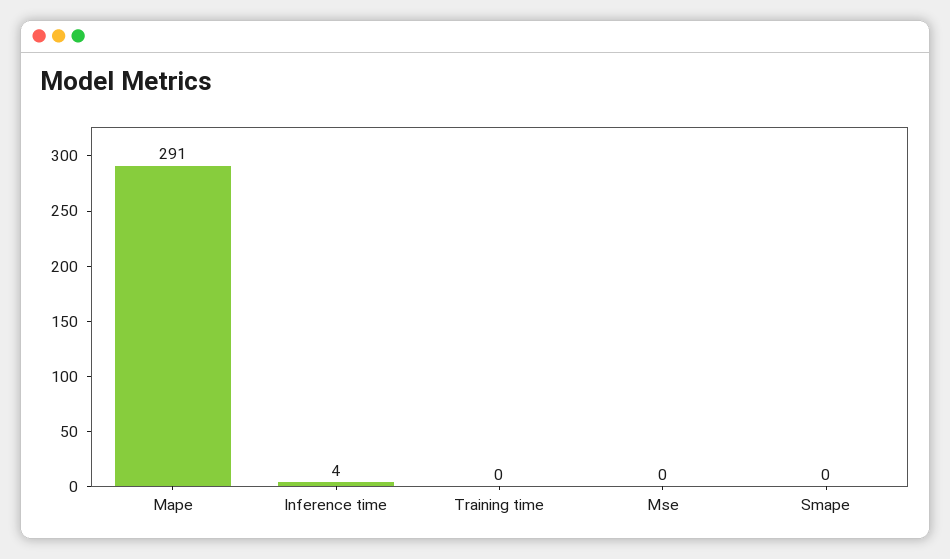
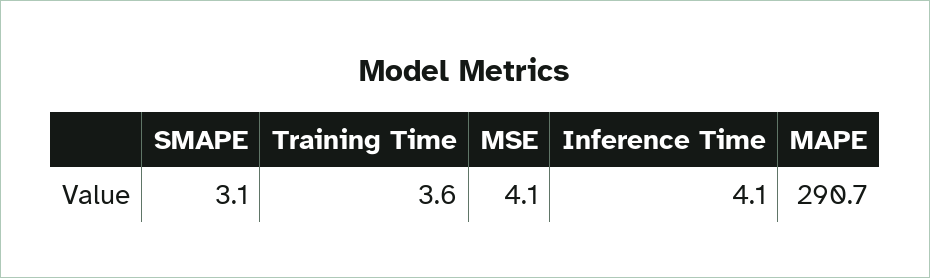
  {
    "Mape": 290.7,
    "Inference time": 4.1,
-   "Training time": 0,
+   "Training time": 3.6,
-   "Mse": 0,
+   "Mse": 4.1,
-   "Smape": 0
+   "Smape": 3.1
  }

